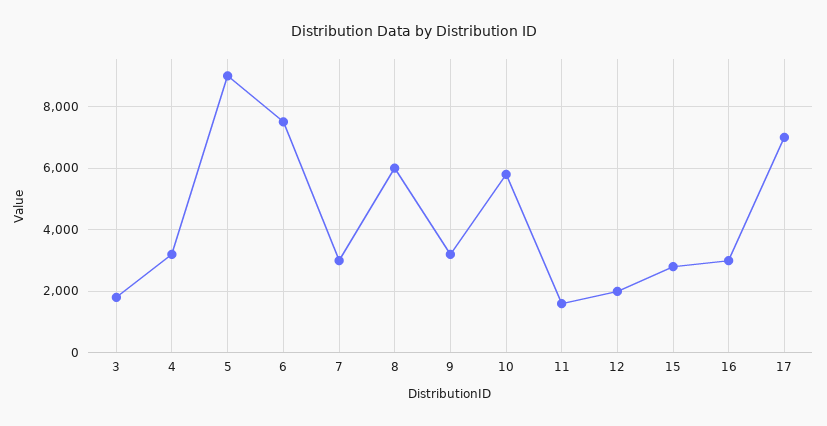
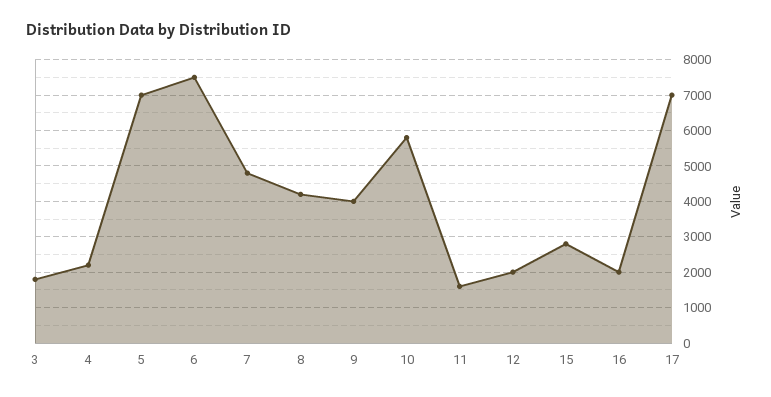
  {
    "3": 1800,
-   "4": 3200,
+   "4": 2200,
-   "5": 9000,
+   "5": 7000,
    "6": 7600,
-   "7": 3000,
+   "7": 4800,
-   "8": 6000,
+   "8": 4200,
-   "9": 3200,
+   "9": 4000,
    "10": 5800,
    "11": 1600,
    "12": 2000,
    "15": 2800,
-   "16": 3000,
+   "16": 2000,
    "17": 7000
  }

